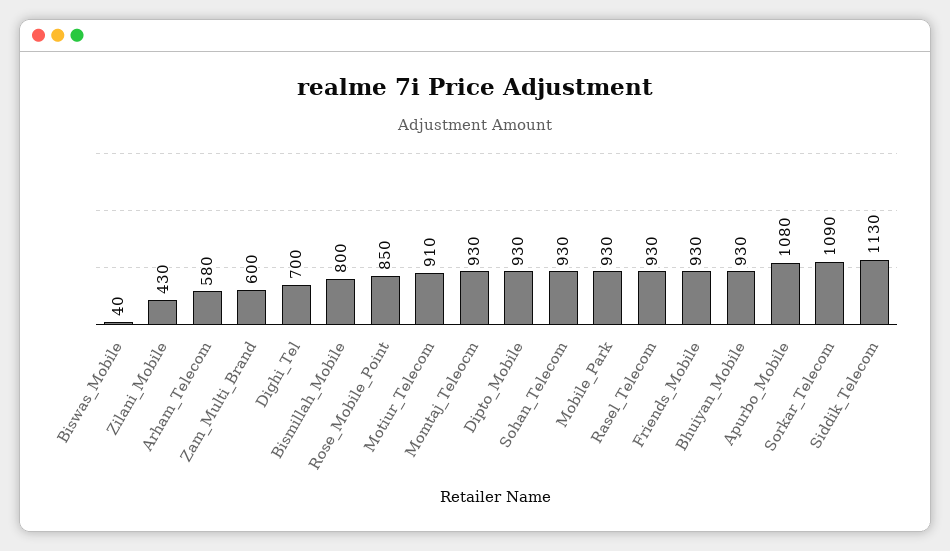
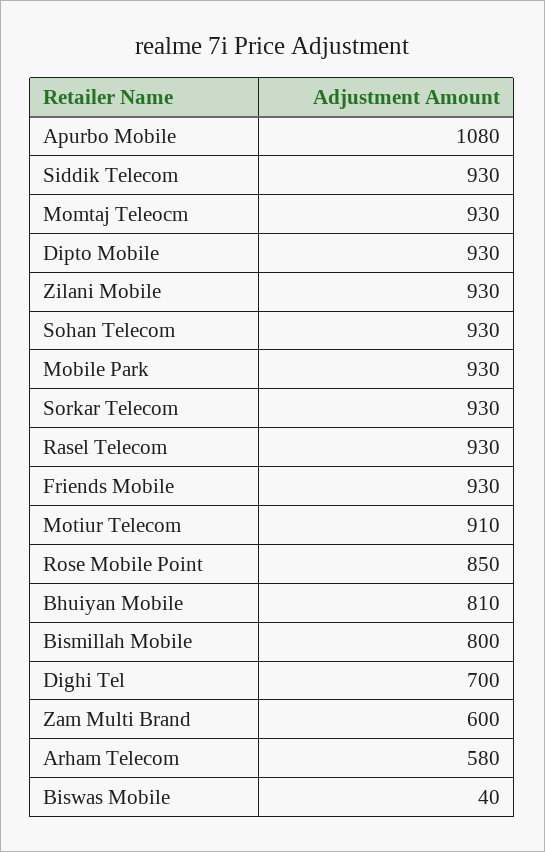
  {
    "Biswas_Mobile": 40,
-   "Zilani_Mobile": 430,
+   "Zilani_Mobile": 930,
    "Arham_Telecom": 580,
    "Zam_Multi_Brand": 600,
    "Dighi_Tel": 700,
    "Bismillah_Mobile": 800,
    "Rose_Mobile_Point": 850,
    "Motiur_Telecom": 910,
    "Momtaj_Teleocm": 930,
    "Dipto_Mobile": 930,
    "Sohan_Telecom": 930,
    "Mobile_Park": 930,
    "Rasel_Telecom": 930,
    "Friends_Mobile": 930,
-   "Bhuiyan_Mobile": 930,
+   "Bhuiyan_Mobile": 810,
    "Apurbo_Mobile": 1080,
-   "Sorkar_Telecom": 1090,
+   "Sorkar_Telecom": 930,
-   "Siddik_Telecom": 1130
+   "Siddik_Telecom": 930
  }

